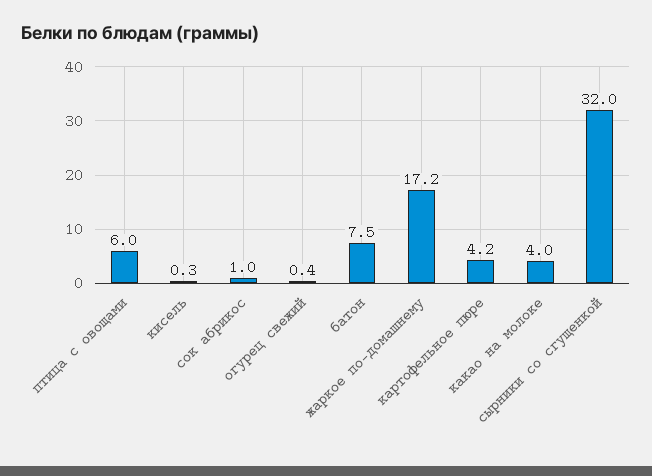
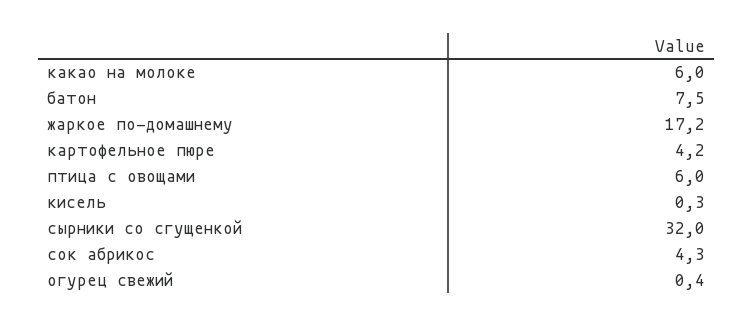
  {
    "птица с овощами": 6,
    "кисель": 0.3,
-   "сок абрикос": 1,
+   "сок абрикос": 4.3,
    "огурец свежий": 0.4,
    "батон": 7.5,
    "жаркое по-домашнему": 17.2,
    "картофельное пюре": 4.2,
-   "какао на молоке": 4,
+   "какао на молоке": 6,
    "сырники со сгущенкой": 32
  }

